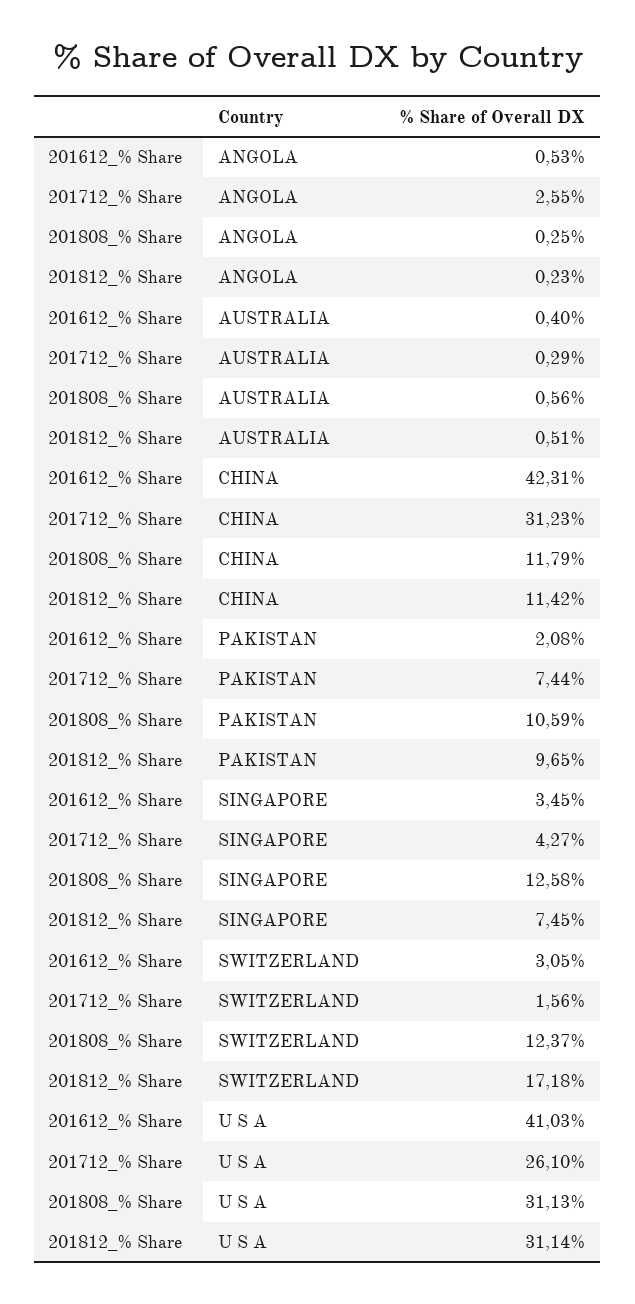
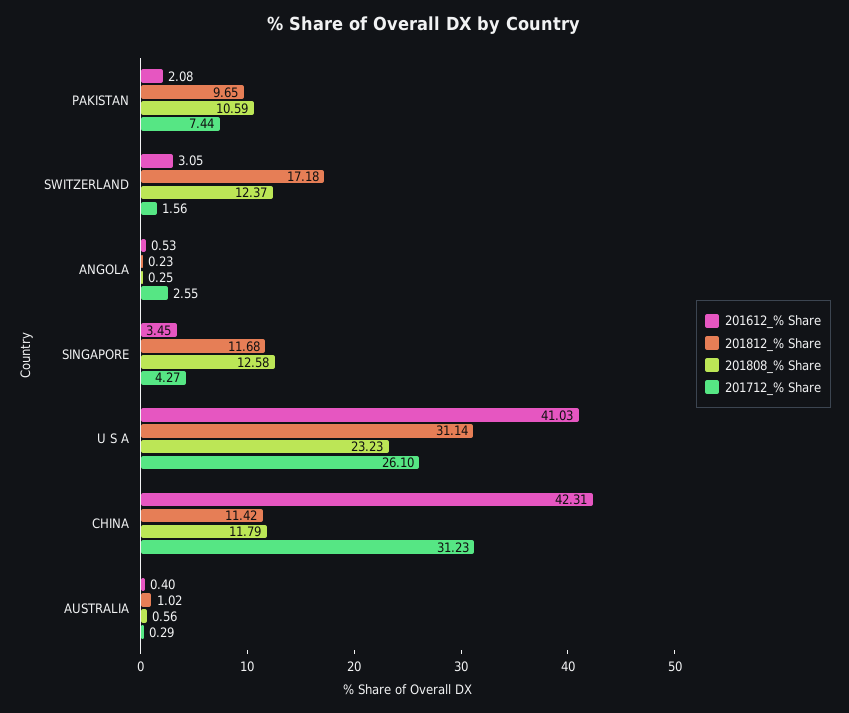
  {
    "201612_% Share": {
      "ANGOLA": 0.53,
      "AUSTRALIA": 0.4,
      "CHINA": 42.31,
      "PAKISTAN": 2.08,
      "SINGAPORE": 3.45,
      "SWITZERLAND": 3.05,
      "U S A": 41.03
    },
    "201712_% Share": {
      "ANGOLA": 2.55,
      "AUSTRALIA": 0.29,
      "CHINA": 31.23,
      "PAKISTAN": 7.44,
      "SINGAPORE": 4.27,
      "SWITZERLAND": 1.56,
      "U S A": 26.1
    },
    "201808_% Share": {
      "ANGOLA": 0.25,
      "AUSTRALIA": 0.56,
      "CHINA": 11.79,
      "PAKISTAN": 10.59,
      "SINGAPORE": 12.58,
      "SWITZERLAND": 12.37,
-     "U S A": 31.13
+     "U S A": 23.23
    },
    "201812_% Share": {
      "ANGOLA": 0.23,
-     "AUSTRALIA": 0.51,
+     "AUSTRALIA": 1.02,
      "CHINA": 11.42,
      "PAKISTAN": 9.65,
-     "SINGAPORE": 7.45,
+     "SINGAPORE": 11.68,
      "SWITZERLAND": 17.18,
      "U S A": 31.14
    }
  }

